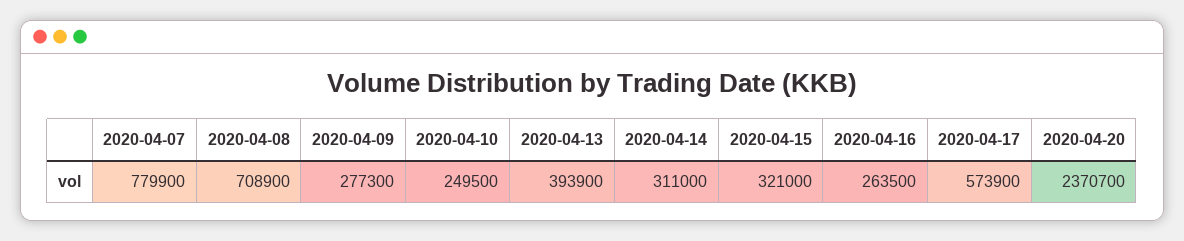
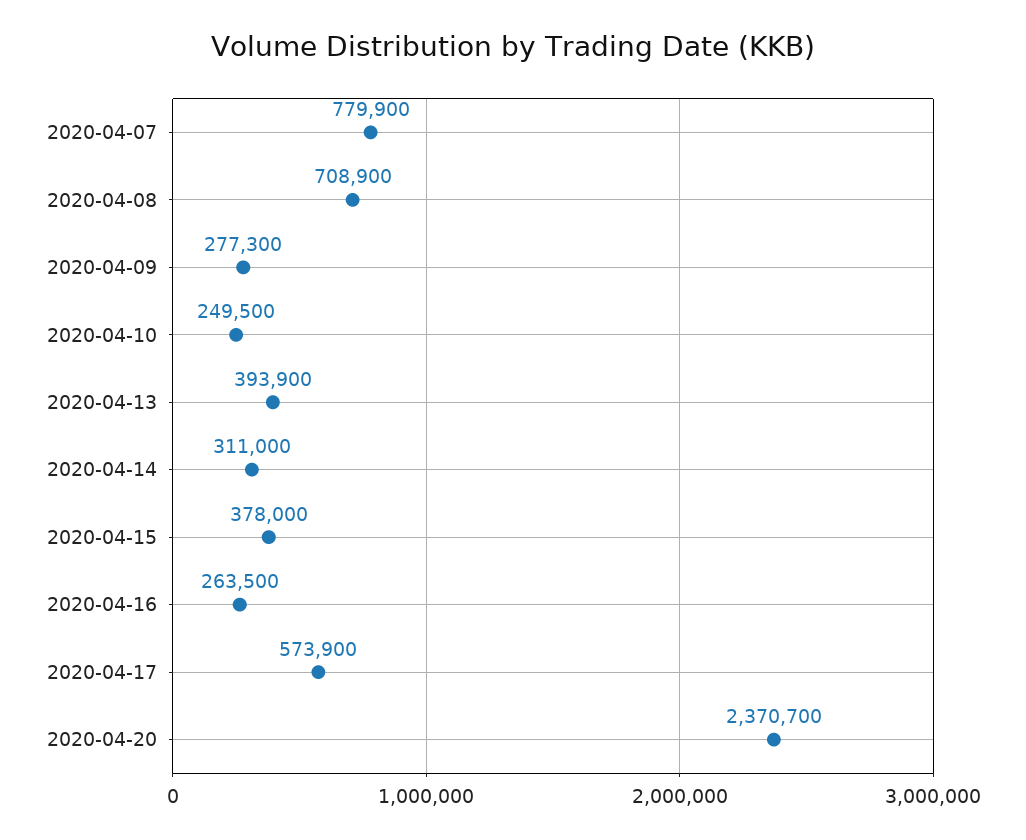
  {
    "2020-04-07": 779900,
    "2020-04-08": 708900,
    "2020-04-09": 277300,
    "2020-04-10": 249500,
    "2020-04-13": 393900,
    "2020-04-14": 311000,
-   "2020-04-15": 321000,
+   "2020-04-15": 378000,
    "2020-04-16": 263500,
    "2020-04-17": 573900,
    "2020-04-20": 2370700
  }

